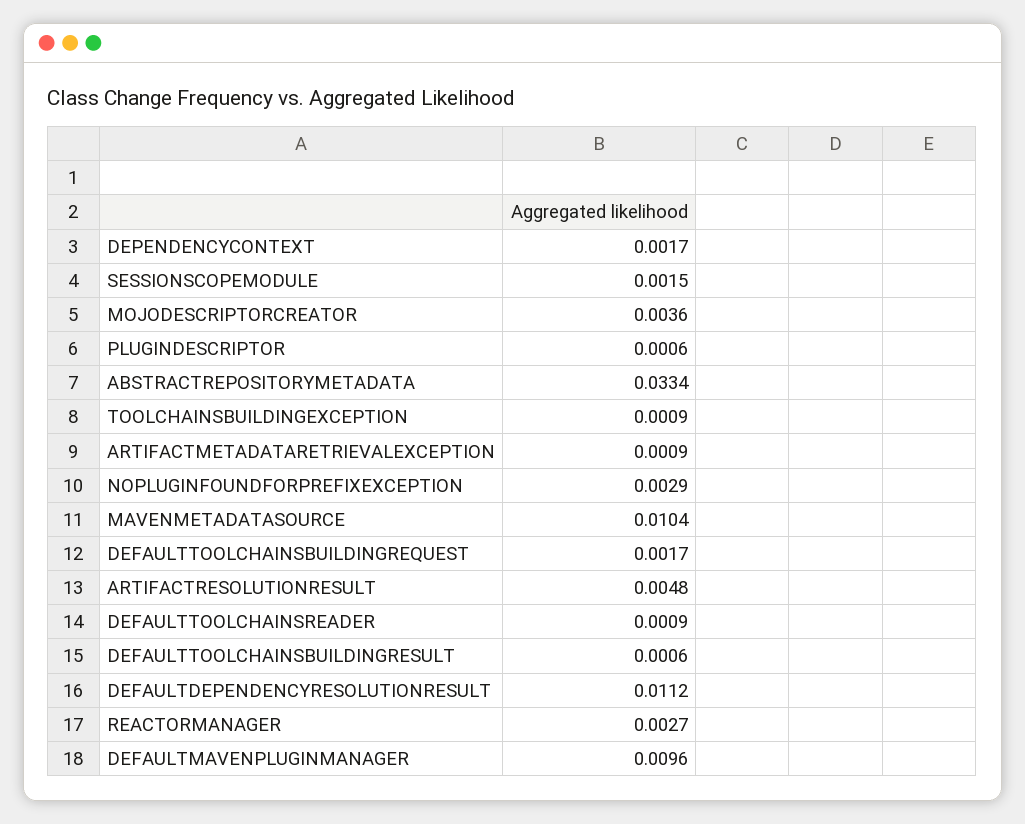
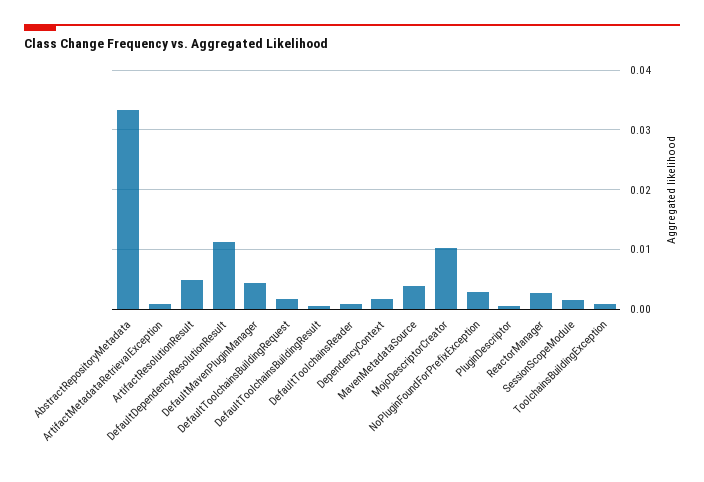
  {
    "DEPENDENCYCONTEXT": 0.0017,
    "SESSIONSCOPEMODULE": 0.0015,
-   "MOJODESCRIPTORCREATOR": 0.0036,
+   "MOJODESCRIPTORCREATOR": 0.01,
    "PLUGINDESCRIPTOR": 0.0006,
    "ABSTRACTREPOSITORYMETADATA": 0.0334,
    "TOOLCHAINSBUILDINGEXCEPTION": 0.0009,
    "ARTIFACTMETADATARETRIEVALEXCEPTION": 0.0009,
    "NOPLUGINFOUNDFORPREFIXEXCEPTION": 0.0029,
-   "MAVENMETADATASOURCE": 0.0104,
+   "MAVENMETADATASOURCE": 0.004,
    "DEFAULTTOOLCHAINSBUILDINGREQUEST": 0.0017,
    "ARTIFACTRESOLUTIONRESULT": 0.0048,
    "DEFAULTTOOLCHAINSREADER": 0.0009,
    "DEFAULTTOOLCHAINSBUILDINGRESULT": 0.0006,
    "DEFAULTDEPENDENCYRESOLUTIONRESULT": 0.0112,
    "REACTORMANAGER": 0.0027,
-   "DEFAULTMAVENPLUGINMANAGER": 0.0096
+   "DEFAULTMAVENPLUGINMANAGER": 0.004
  }

